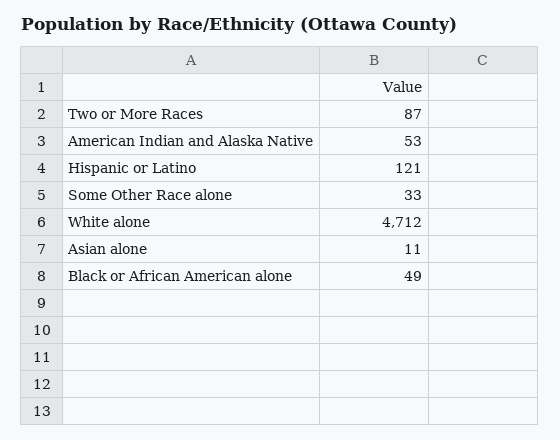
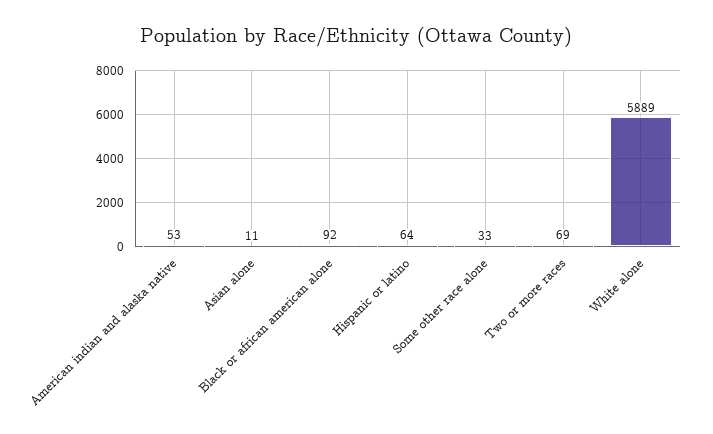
  {
-   "Two or More Races": 87,
+   "Two or More Races": 69,
    "American Indian and Alaska Native": 53,
-   "Hispanic or Latino": 121,
+   "Hispanic or Latino": 64,
    "Some Other Race alone": 33,
-   "White alone": 4712,
+   "White alone": 5889,
    "Asian alone": 11,
-   "Black or African American alone": 49
+   "Black or African American alone": 92
  }

